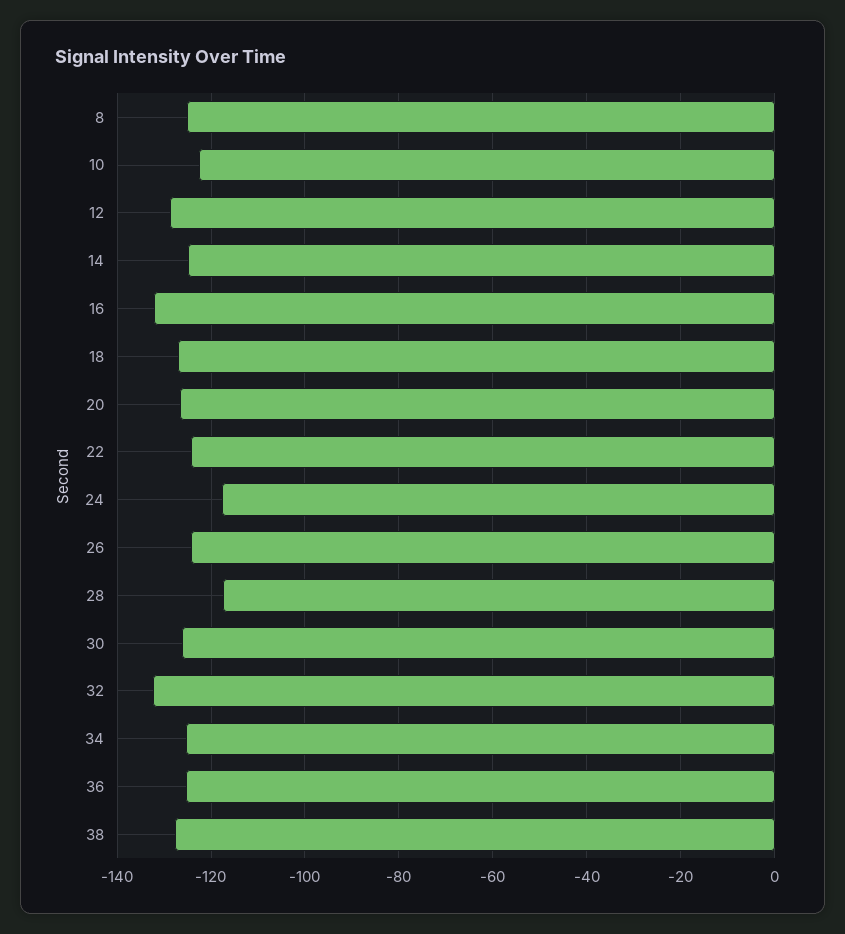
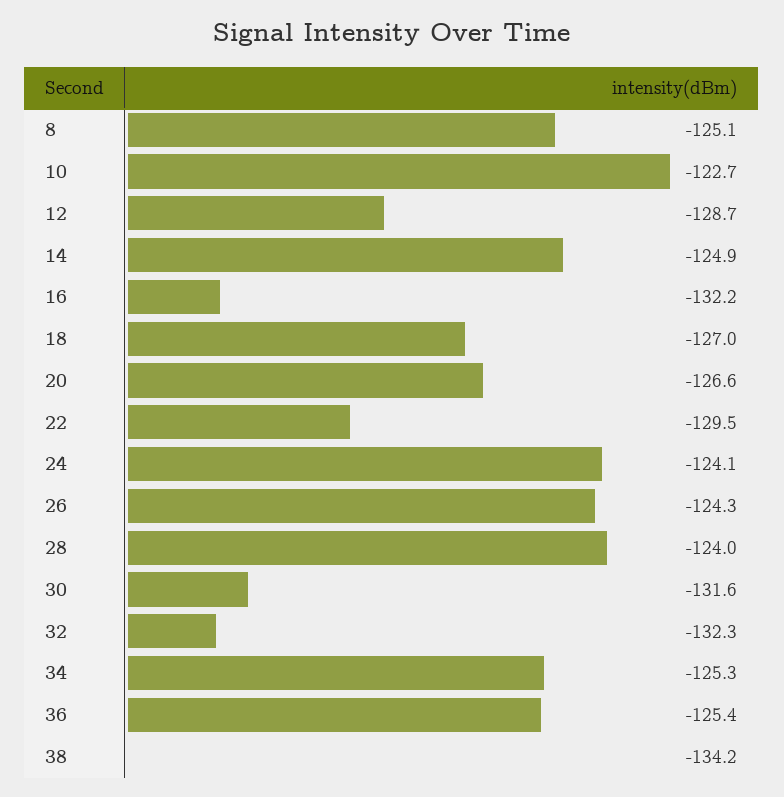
  {
    "8": -125.1,
    "10": -122.7,
    "12": -128.7,
    "14": -124.9,
    "16": -132.2,
    "18": -127,
    "20": -126.6,
-   "22": -124,
+   "22": -129.5,
-   "24": -118,
+   "24": -124.1,
    "26": -124.3,
-   "28": -118,
+   "28": -124,
-   "30": -126,
+   "30": -131.6,
    "32": -132.3,
    "34": -125.3,
    "36": -125.4,
-   "38": -128
+   "38": -134.2
  }

